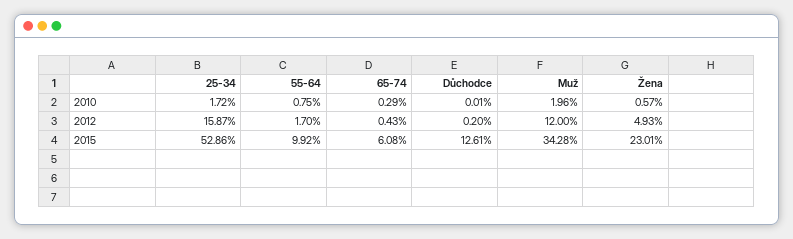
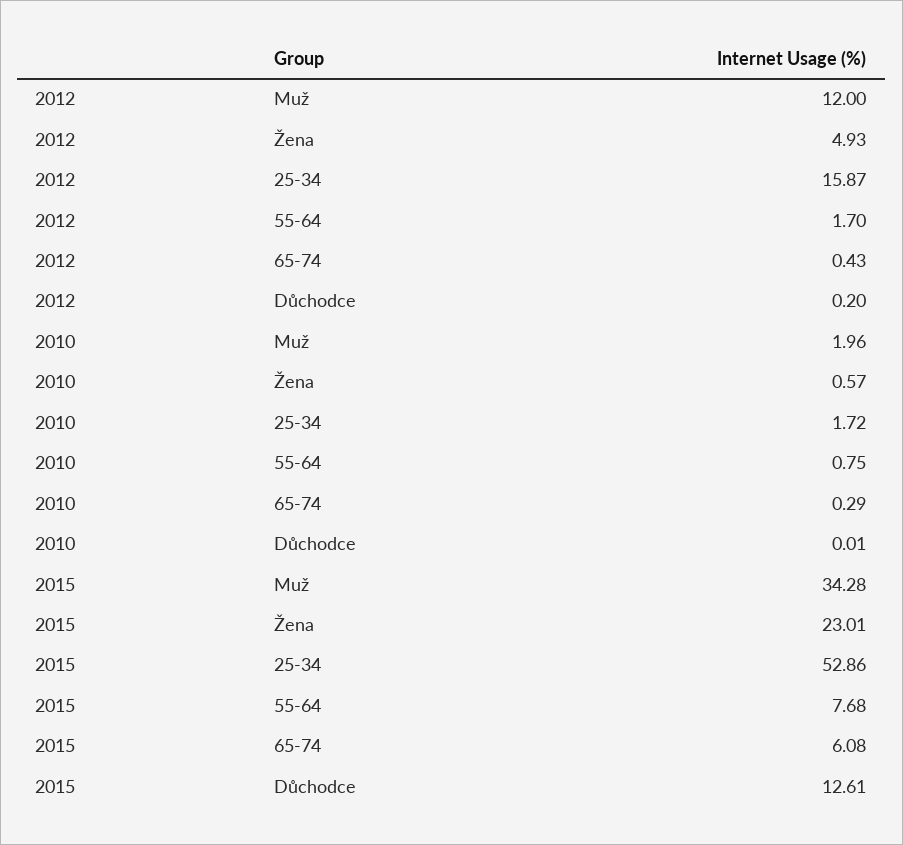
  {
    "25-34": {
      "2010": 1.72,
      "2012": 15.87,
      "2015": 52.86
    },
    "55-64": {
      "2010": 0.75,
      "2012": 1.7,
-     "2015": 9.92
+     "2015": 7.68
    },
    "65-74": {
      "2010": 0.29,
      "2012": 0.43,
      "2015": 6.08
    },
    "Důchodce": {
      "2010": 0.01,
      "2012": 0.2,
      "2015": 12.61
    },
    "Muž": {
      "2010": 1.96,
      "2012": 12,
      "2015": 34.28
    },
    "Žena": {
      "2010": 0.57,
      "2012": 4.93,
      "2015": 23.01
    }
  }

